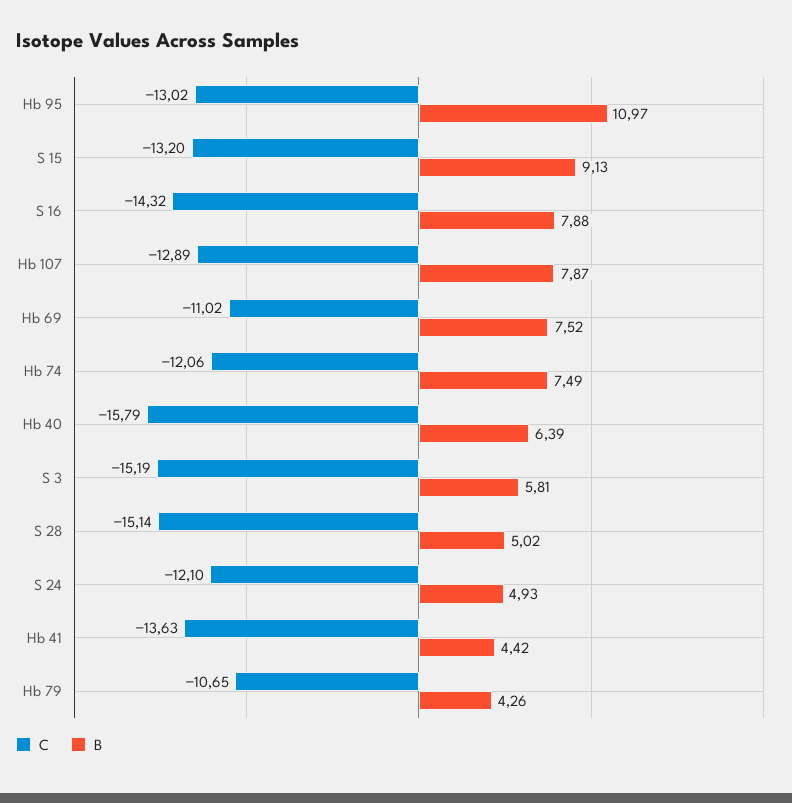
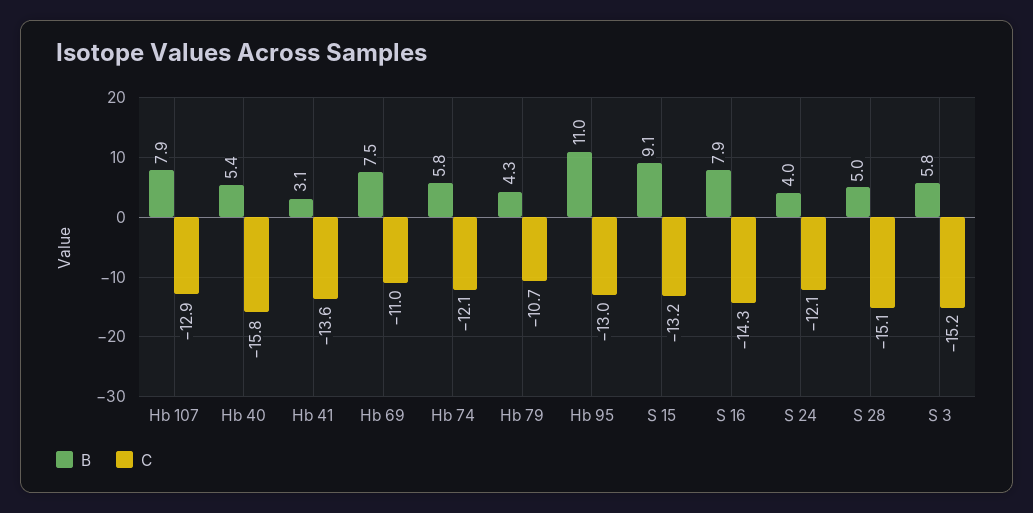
  {
    "C": {
      "Hb 95": -13.02,
      "S 15": -13.2,
      "S 16": -14.32,
      "Hb 107": -12.89,
      "Hb 69": -11.02,
      "Hb 74": -12.06,
      "Hb 40": -15.79,
      "S 3": -15.19,
      "S 28": -15.14,
      "S 24": -12.1,
      "Hb 41": -13.63,
      "Hb 79": -10.65
    },
    "B": {
      "Hb 95": 10.97,
      "S 15": 9.13,
      "S 16": 7.88,
      "Hb 107": 7.87,
      "Hb 69": 7.52,
-     "Hb 74": 7.49,
+     "Hb 74": 5.8,
-     "Hb 40": 6.39,
+     "Hb 40": 5.4,
      "S 3": 5.81,
      "S 28": 5.02,
-     "S 24": 4.93,
+     "S 24": 4,
-     "Hb 41": 4.42,
+     "Hb 41": 3.1,
      "Hb 79": 4.26
    }
  }

